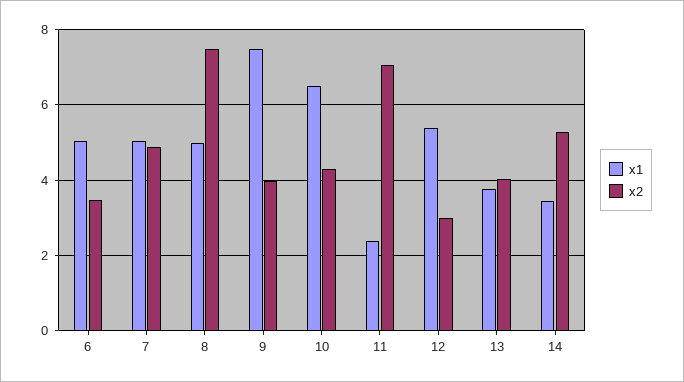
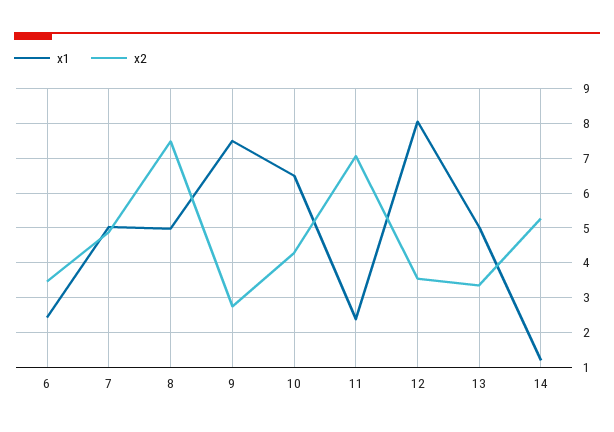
  {
    "x1": {
-     "6": 5,
+     "6": 2.4,
      "7": 5,
      "8": 5,
      "9": 7.4,
      "10": 6.6,
      "11": 2.4,
-     "12": 5.4,
+     "12": 8,
-     "13": 3.8,
+     "13": 5,
-     "14": 3.4
+     "14": 1.2
    },
    "x2": {
      "6": 3.4,
      "7": 4.8,
      "8": 7.4,
-     "9": 4,
+     "9": 2.8,
      "10": 4.2,
      "11": 7,
-     "12": 3,
+     "12": 3.6,
-     "13": 4,
+     "13": 3.4,
      "14": 5.2
    }
  }

